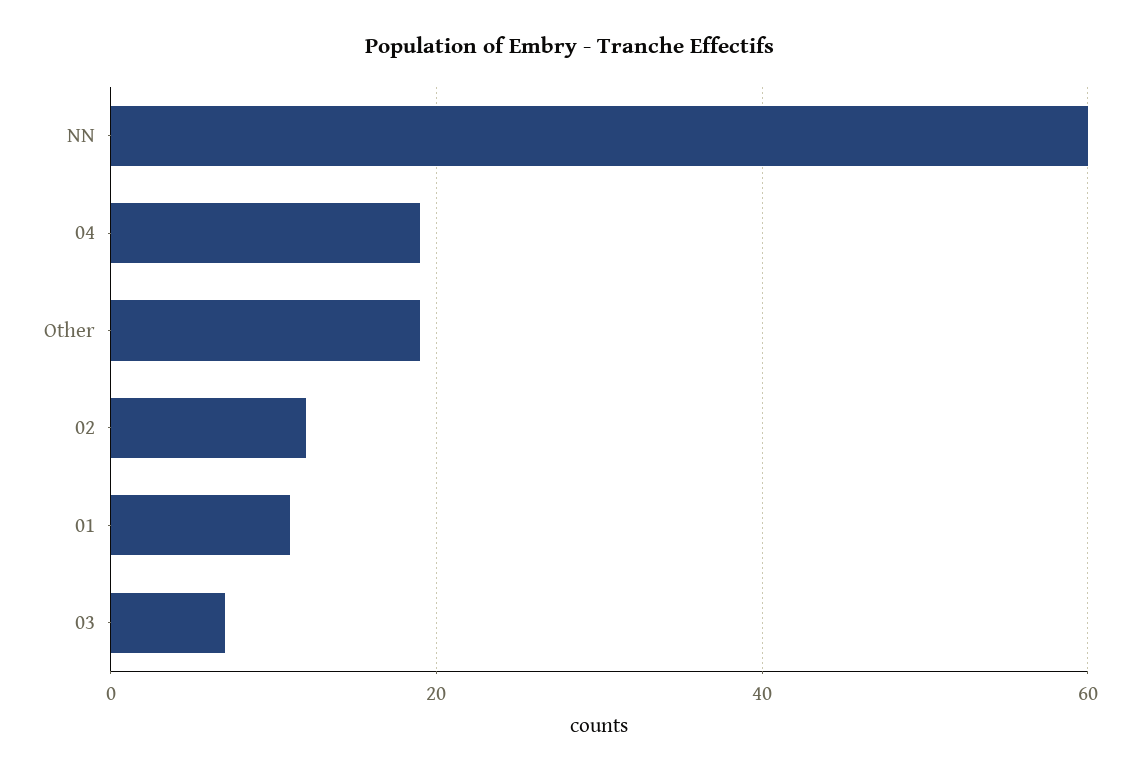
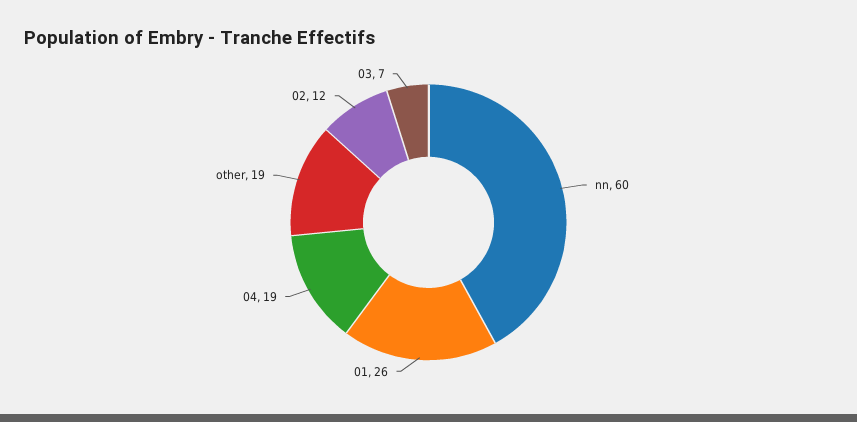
  {
    "NN": 60,
    "04": 19,
    "Other": 19,
    "02": 12,
-   "01": 10,
+   "01": 26,
    "03": 7
  }

